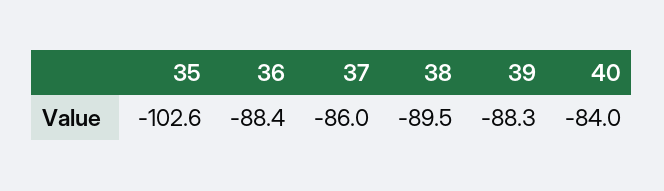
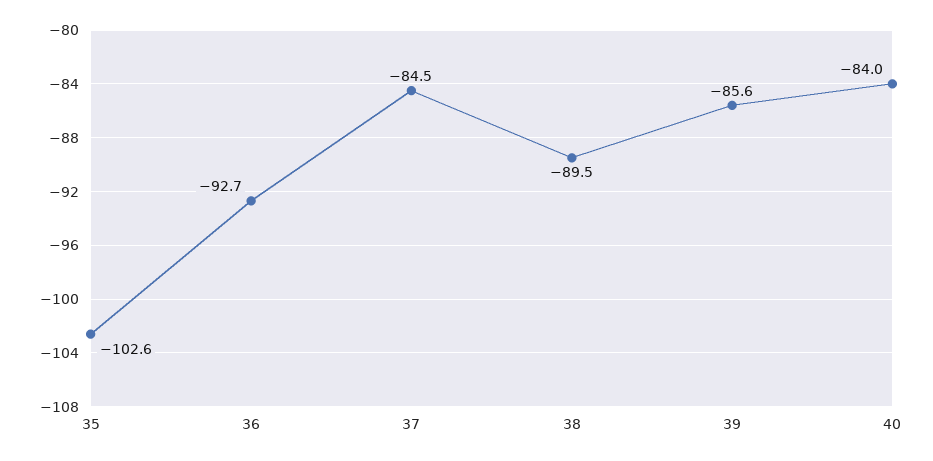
  {
    "35": -102.6,
-   "36": -88.4,
+   "36": -92.7,
-   "37": -86,
+   "37": -84.5,
    "38": -89.5,
-   "39": -88.3,
+   "39": -85.6,
    "40": -84
  }

